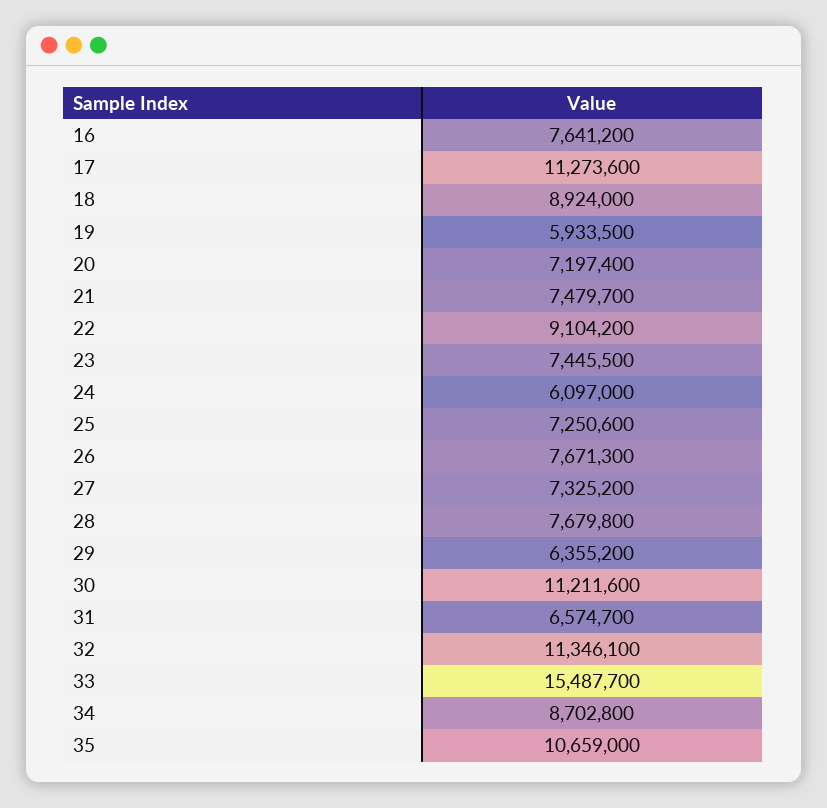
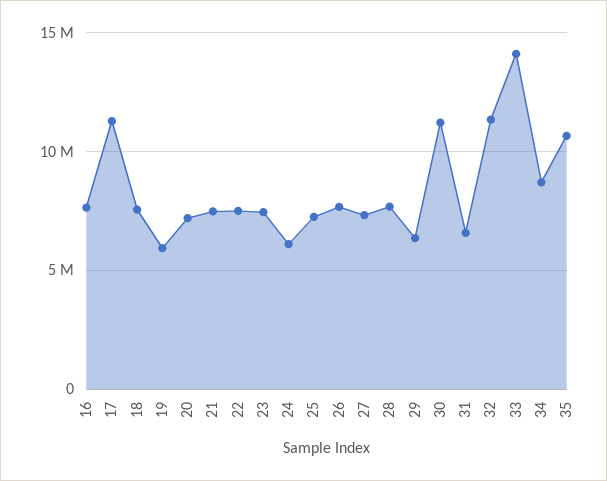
  {
    "16": 7641200,
    "17": 11273600,
-   "18": 8924000,
+   "18": 7500000,
    "19": 5933500,
    "20": 7197400,
    "21": 7479700,
-   "22": 9104200,
+   "22": 7500000,
    "23": 7445500,
    "24": 6097000,
    "25": 7250600,
    "26": 7671300,
    "27": 7325200,
    "28": 7679800,
    "29": 6355200,
    "30": 11211600,
    "31": 6574700,
    "32": 11346100,
-   "33": 15487700,
+   "33": 14000000,
    "34": 8702800,
    "35": 10659000
  }

